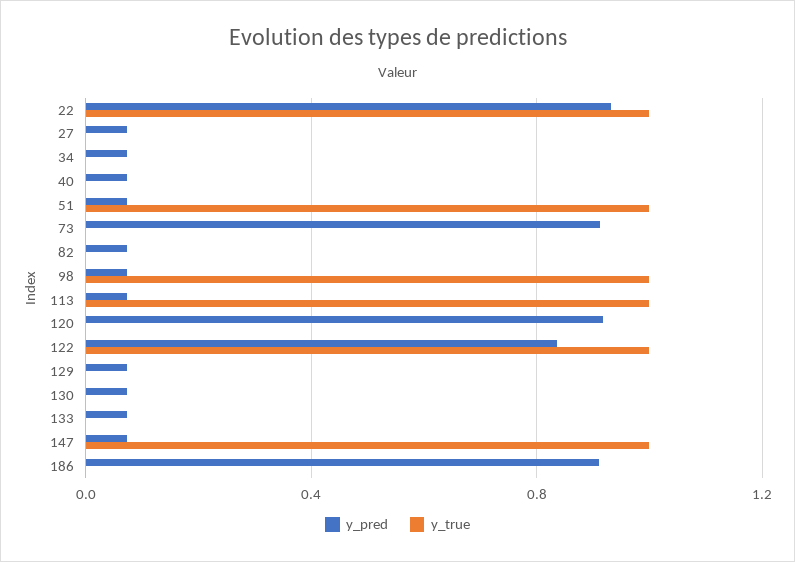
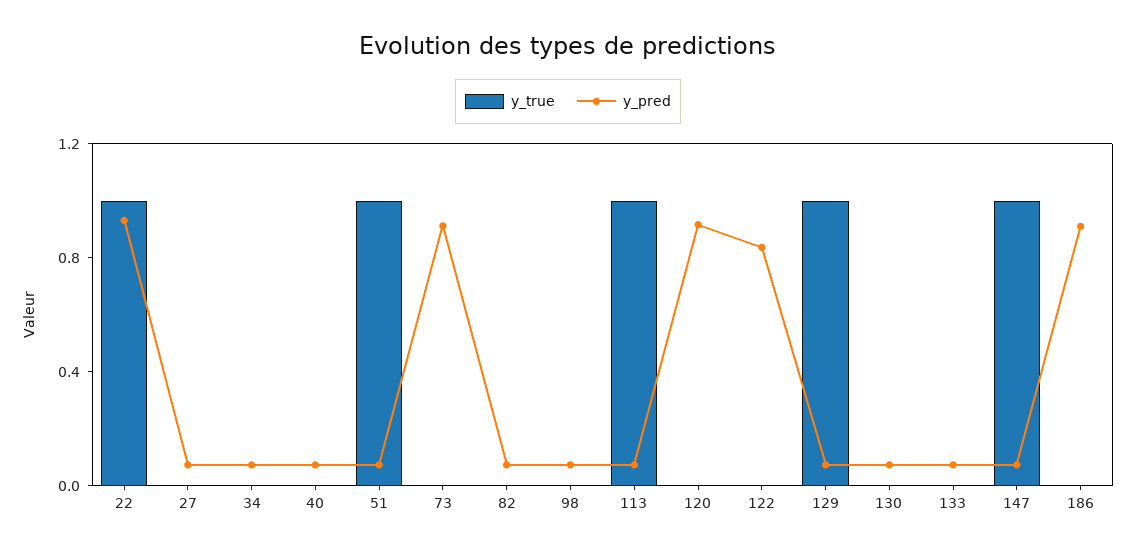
  {
    "y_pred": {
      "22": 0.95,
      "27": 0.05,
      "34": 0.05,
      "40": 0.05,
      "51": 0.05,
      "73": 0.9,
      "82": 0.05,
      "98": 0.05,
      "113": 0.05,
      "120": 0.9,
      "122": 0.85,
      "129": 0.05,
      "130": 0.05,
      "133": 0.05,
      "147": 0.05,
      "186": 0.9
    },
    "y_true": {
      "22": 1,
      "27": 0,
      "34": 0,
      "40": 0,
      "51": 1,
      "73": 0,
      "82": 0,
-     "98": 1,
+     "98": 0,
      "113": 1,
      "120": 0,
-     "122": 1,
+     "122": 0,
-     "129": 0,
+     "129": 1,
      "130": 0,
      "133": 0,
      "147": 1,
      "186": 0
    }
  }

